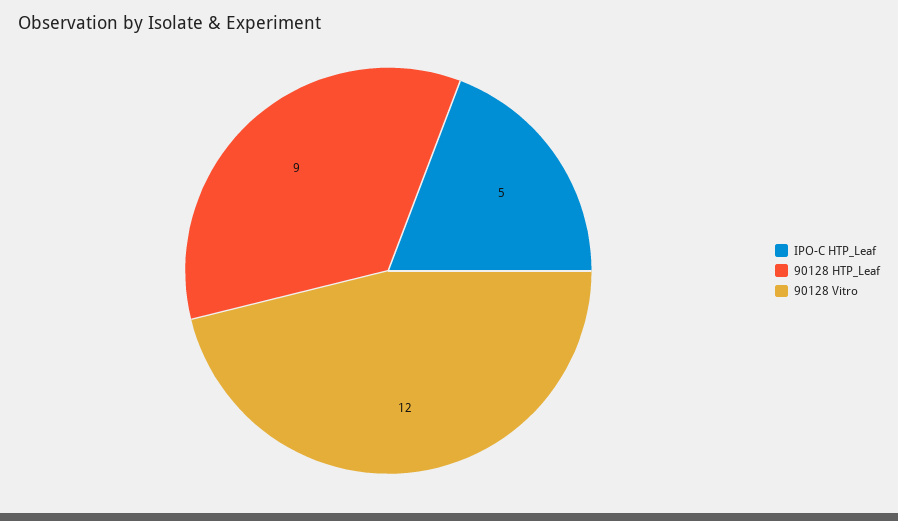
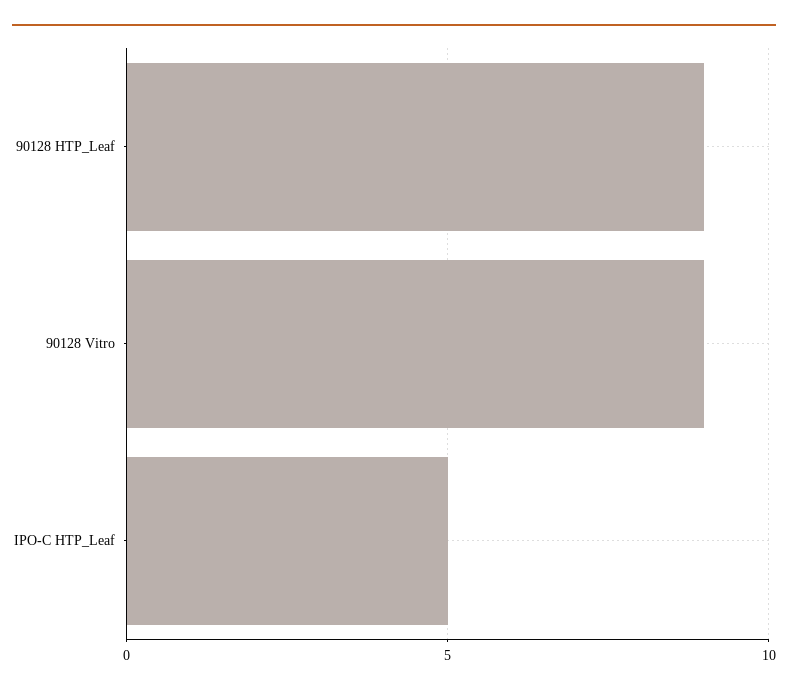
  {
    "IPO-C HTP_Leaf": 5,
    "90128 HTP_Leaf": 9,
-   "90128 Vitro": 12
+   "90128 Vitro": 9
  }

